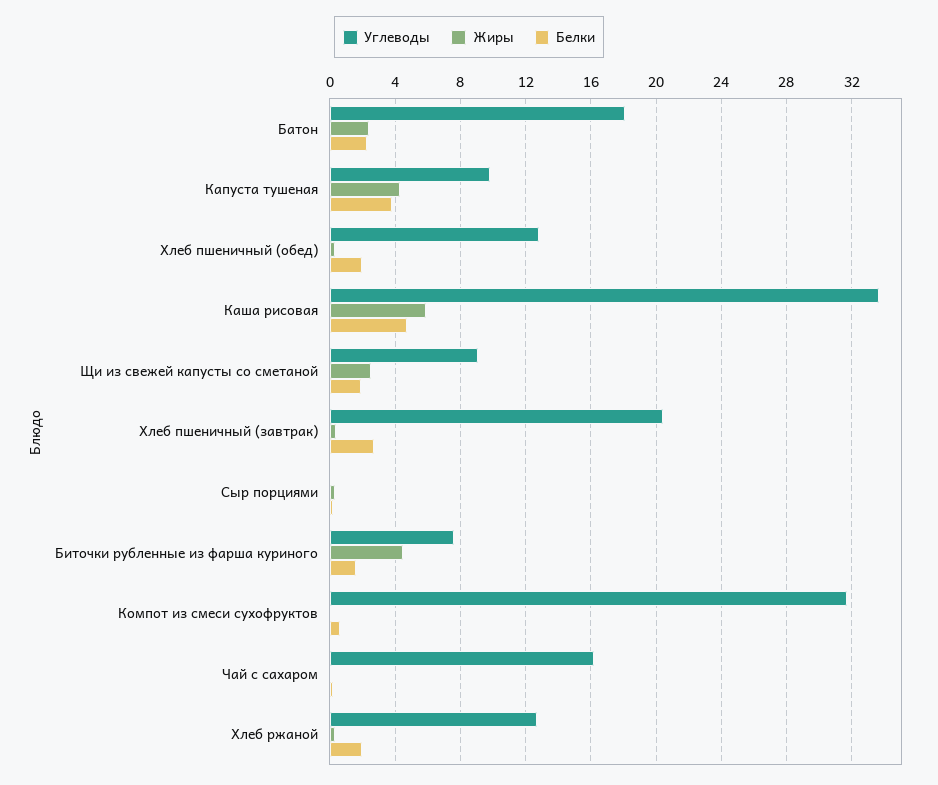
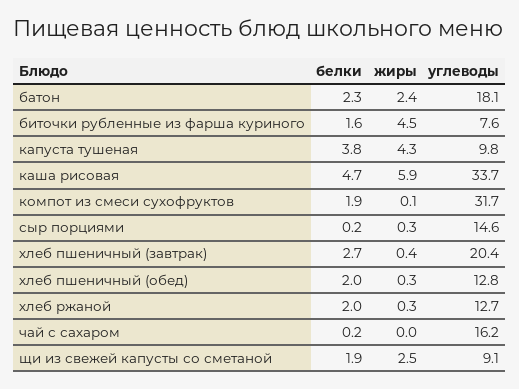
  {
    "Углеводы": {
      "Батон": 18.1,
      "Капуста тушеная": 9.8,
      "Хлеб пшеничный (обед)": 12.8,
      "Каша рисовая": 33.7,
      "Щи из свежей капусты со сметаной": 9.1,
      "Хлеб пшеничный (завтрак)": 20.4,
-     "Сыр порциями": 0,
+     "Сыр порциями": 14.6,
      "Биточки рубленные из фарша куриного": 7.6,
      "Компот из смеси сухофруктов": 31.7,
      "Чай с сахаром": 16.2,
      "Хлеб ржаной": 12.7
    },
    "Жиры": {
      "Батон": 2.4,
      "Капуста тушеная": 4.3,
      "Хлеб пшеничный (обед)": 0.3,
      "Каша рисовая": 5.9,
      "Щи из свежей капусты со сметаной": 2.5,
      "Хлеб пшеничный (завтрак)": 0.4,
      "Сыр порциями": 0.3,
      "Биточки рубленные из фарша куриного": 4.5,
      "Компот из смеси сухофруктов": 0.1,
      "Чай с сахаром": 0,
      "Хлеб ржаной": 0.3
    },
    "Белки": {
      "Батон": 2.3,
      "Капуста тушеная": 3.8,
      "Хлеб пшеничный (обед)": 2,
      "Каша рисовая": 4.7,
      "Щи из свежей капусты со сметаной": 1.9,
      "Хлеб пшеничный (завтрак)": 2.7,
      "Сыр порциями": 0.2,
      "Биточки рубленные из фарша куриного": 1.6,
-     "Компот из смеси сухофруктов": 0.5,
+     "Компот из смеси сухофруктов": 1.9,
      "Чай с сахаром": 0.2,
      "Хлеб ржаной": 2
    }
  }

